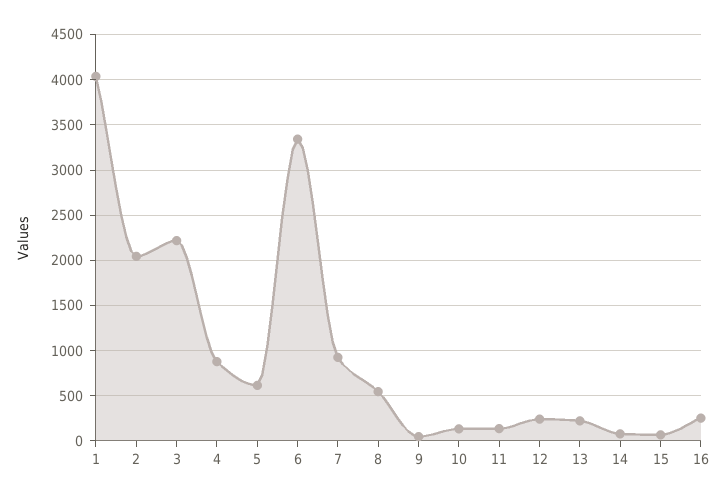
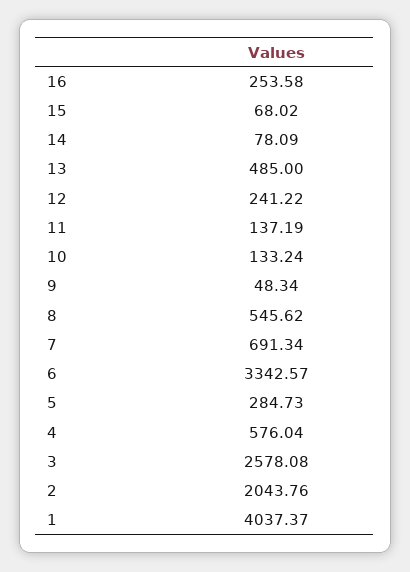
  {
    "1": 4037.37,
    "2": 2043.76,
-   "3": 2200,
+   "3": 2578.08,
-   "4": 900,
+   "4": 576.04,
-   "5": 600,
+   "5": 284.73,
    "6": 3342.57,
-   "7": 900,
+   "7": 691.34,
    "8": 545.62,
    "9": 48.34,
    "10": 133.24,
    "11": 137.19,
    "12": 241.22,
-   "13": 200,
+   "13": 485,
    "14": 78.09,
    "15": 68.02,
    "16": 253.58
  }

